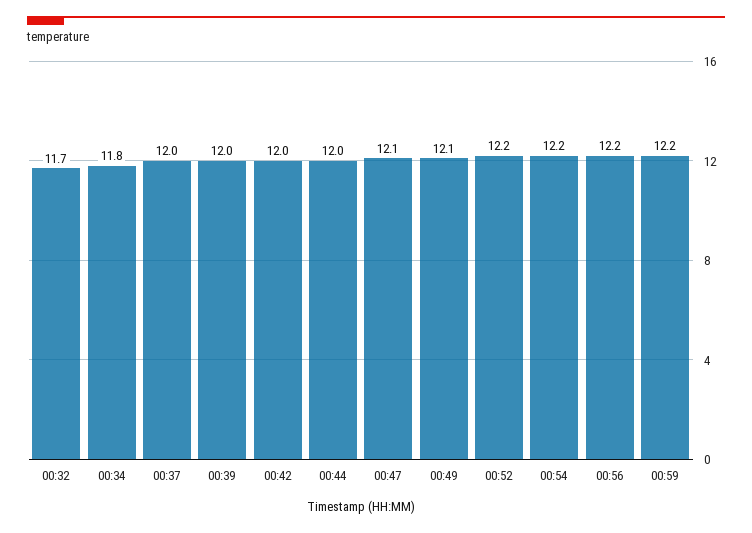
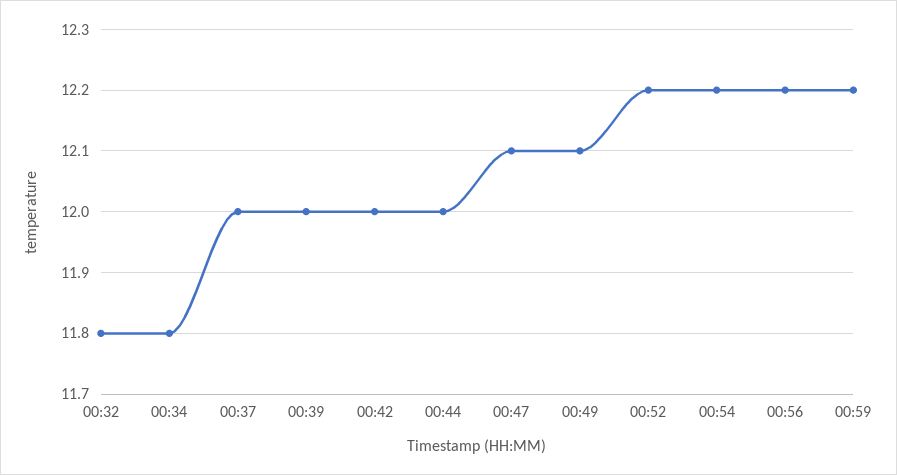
  {
-   "00:32": 11.7,
+   "00:32": 11.8,
    "00:34": 11.8,
    "00:37": 12,
    "00:39": 12,
    "00:42": 12,
    "00:44": 12,
    "00:47": 12.1,
    "00:49": 12.1,
    "00:52": 12.2,
    "00:54": 12.2,
    "00:56": 12.2,
    "00:59": 12.2
  }

